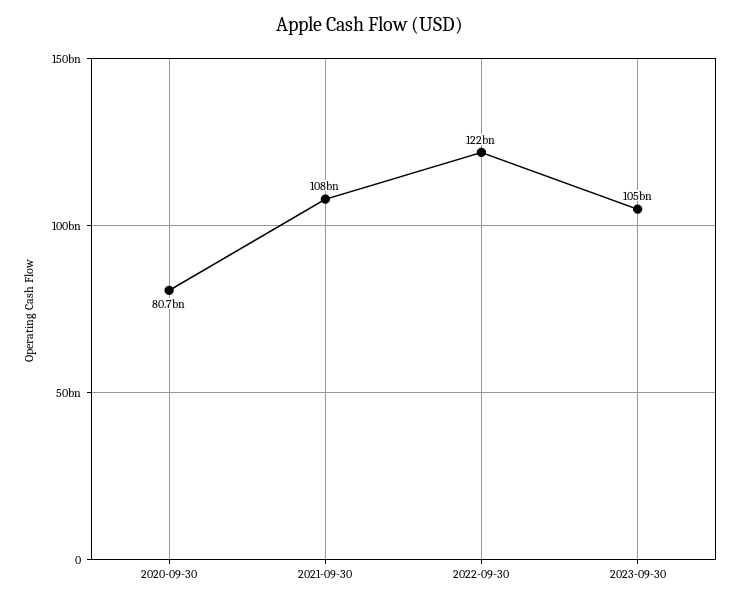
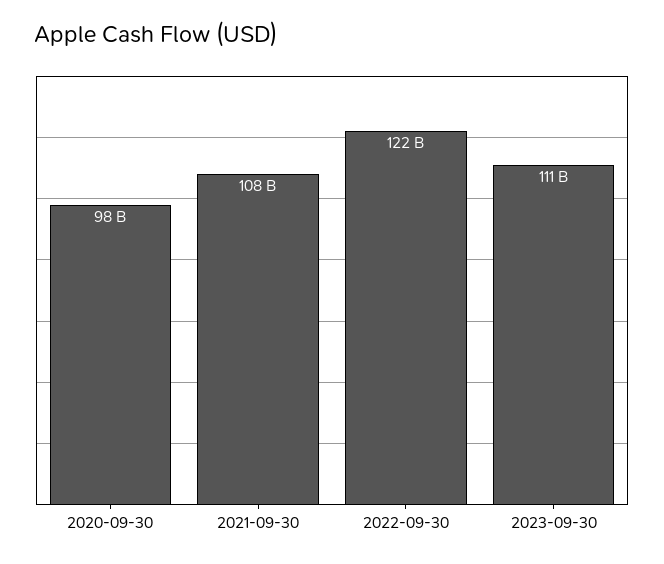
  {
-   "2020-09-30": 80700000000,
+   "2020-09-30": 98000000000,
    "2021-09-30": 108000000000,
    "2022-09-30": 122000000000,
-   "2023-09-30": 105000000000
+   "2023-09-30": 111000000000
  }

